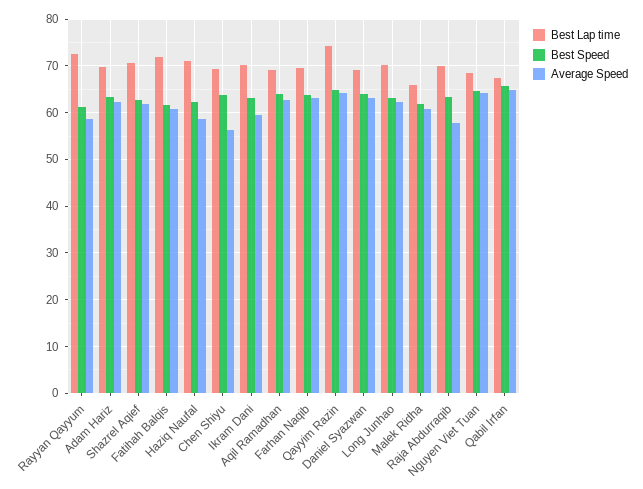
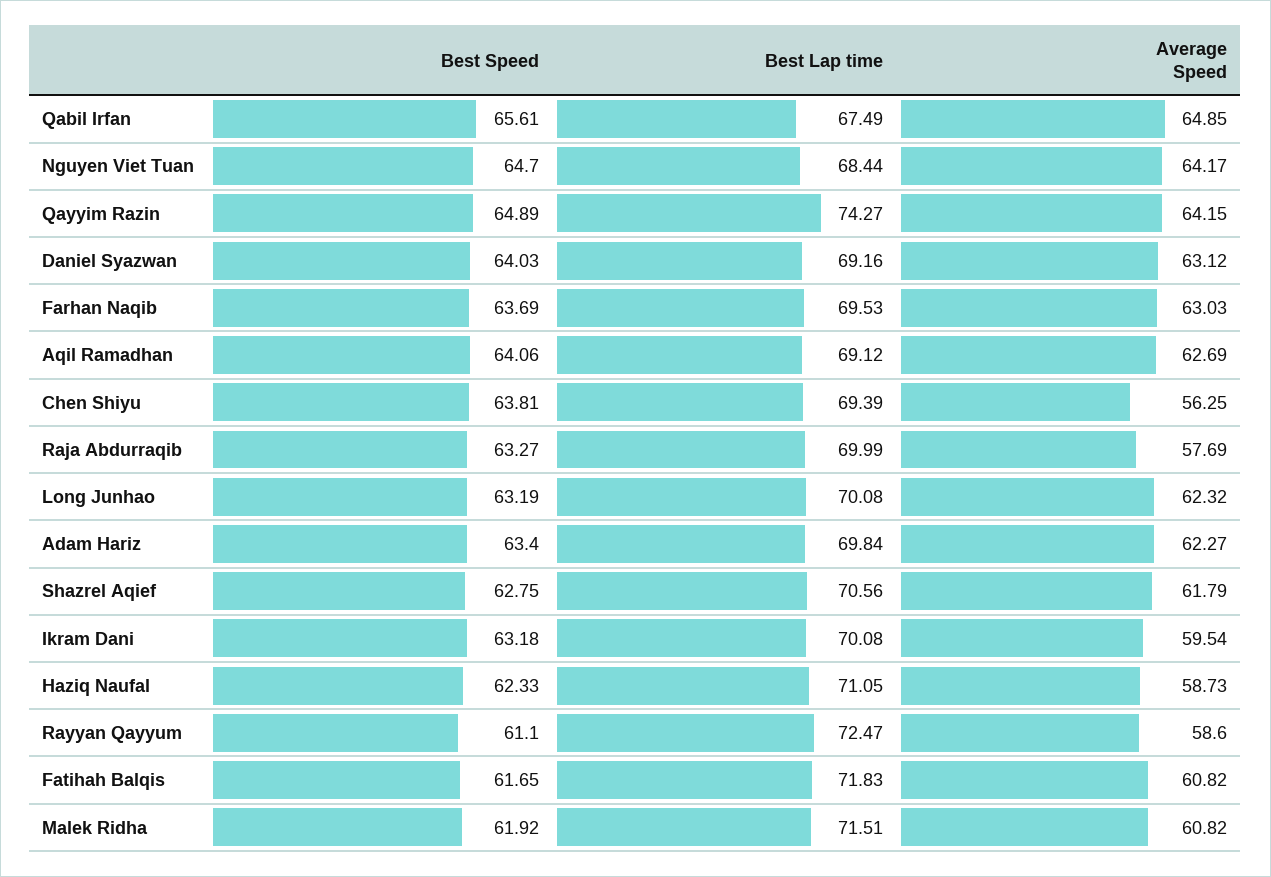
  {
    "Best Lap time": {
      "Rayyan Qayyum": 72.47,
      "Adam Hariz": 69.84,
      "Shazrel Aqief": 70.56,
      "Fatihah Balqis": 71.83,
      "Haziq Naufal": 71.05,
      "Chen Shiyu": 69.39,
      "Ikram Dani": 70.08,
      "Aqil Ramadhan": 69.12,
      "Farhan Naqib": 69.53,
      "Qayyim Razin": 74.27,
      "Daniel Syazwan": 69.16,
      "Long Junhao": 70.08,
-     "Malek Ridha": 66,
+     "Malek Ridha": 71.51,
      "Raja Abdurraqib": 69.99,
      "Nguyen Viet Tuan": 68.44,
      "Qabil Irfan": 67.49
    },
    "Best Speed": {
      "Rayyan Qayyum": 61.1,
      "Adam Hariz": 63.4,
      "Shazrel Aqief": 62.75,
      "Fatihah Balqis": 61.65,
      "Haziq Naufal": 62.33,
      "Chen Shiyu": 63.81,
      "Ikram Dani": 63.18,
      "Aqil Ramadhan": 64.06,
      "Farhan Naqib": 63.69,
      "Qayyim Razin": 64.89,
      "Daniel Syazwan": 64.03,
      "Long Junhao": 63.19,
      "Malek Ridha": 61.92,
      "Raja Abdurraqib": 63.27,
      "Nguyen Viet Tuan": 64.7,
      "Qabil Irfan": 65.61
    },
    "Average Speed": {
      "Rayyan Qayyum": 58.6,
      "Adam Hariz": 62.27,
      "Shazrel Aqief": 61.79,
      "Fatihah Balqis": 60.82,
      "Haziq Naufal": 58.73,
      "Chen Shiyu": 56.25,
      "Ikram Dani": 59.54,
      "Aqil Ramadhan": 62.69,
      "Farhan Naqib": 63.03,
      "Qayyim Razin": 64.15,
      "Daniel Syazwan": 63.12,
      "Long Junhao": 62.32,
      "Malek Ridha": 60.82,
      "Raja Abdurraqib": 57.69,
      "Nguyen Viet Tuan": 64.17,
      "Qabil Irfan": 64.85
    }
  }

